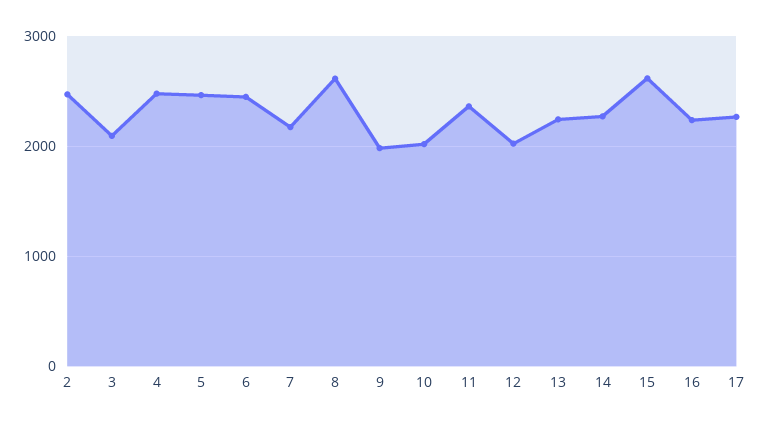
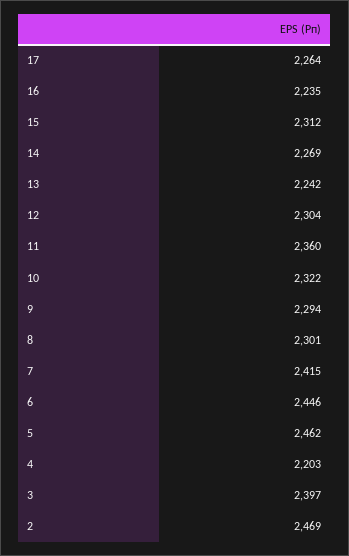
  {
    "2": 2469,
-   "3": 2100,
+   "3": 2397,
-   "4": 2500,
+   "4": 2203,
    "5": 2462,
    "6": 2446,
-   "7": 2200,
+   "7": 2415,
-   "8": 2600,
+   "8": 2301,
-   "9": 2000,
+   "9": 2294,
-   "10": 2000,
+   "10": 2322,
    "11": 2360,
-   "12": 2000,
+   "12": 2304,
    "13": 2242,
    "14": 2269,
-   "15": 2600,
+   "15": 2312,
    "16": 2235,
    "17": 2264
  }

